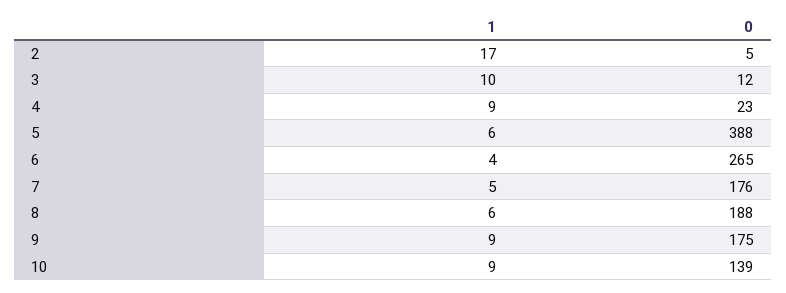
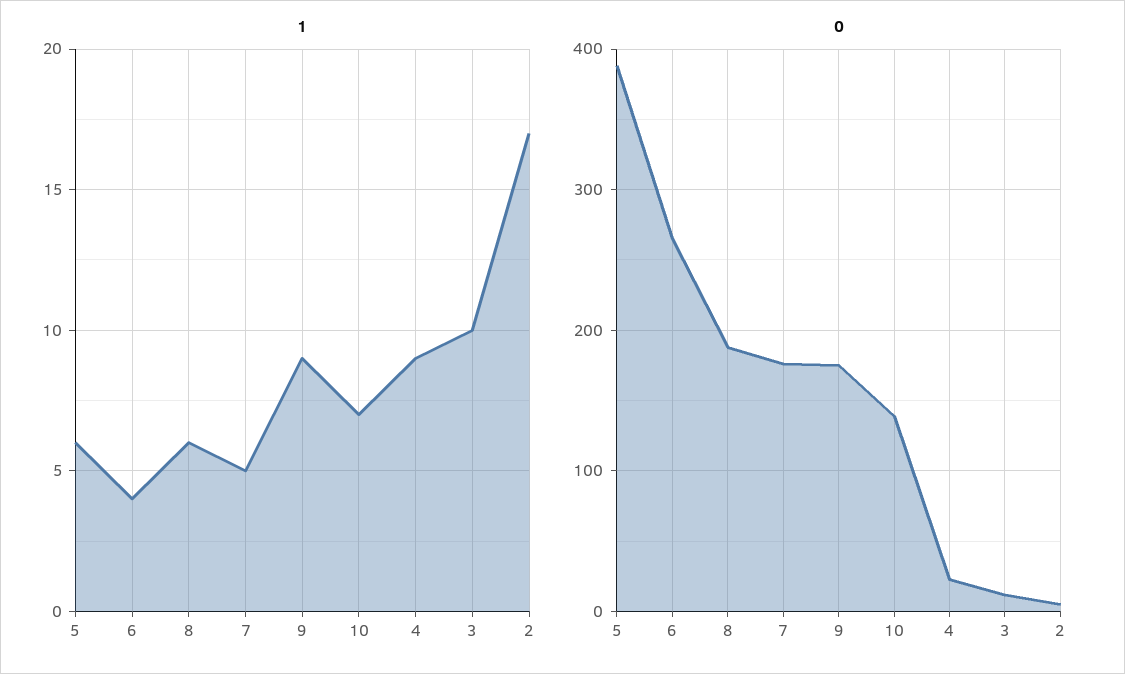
  {
    "1": {
      "2": 17,
      "3": 10,
      "4": 9,
      "5": 6,
      "6": 4,
      "7": 5,
      "8": 6,
      "9": 9,
-     "10": 9
+     "10": 7
    },
    "0": {
      "2": 5,
      "3": 12,
      "4": 23,
      "5": 388,
      "6": 265,
      "7": 176,
      "8": 188,
      "9": 175,
      "10": 139
    }
  }

